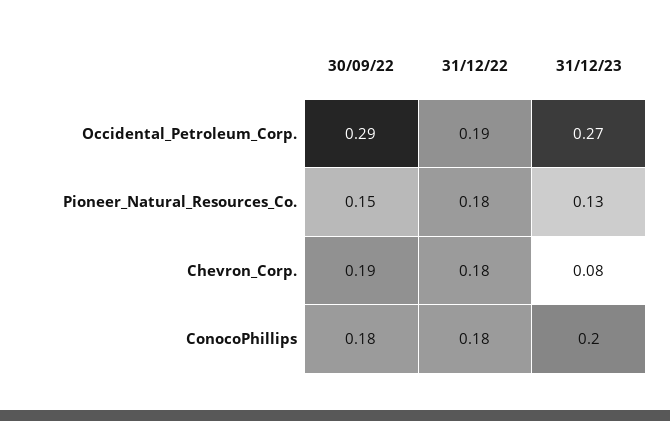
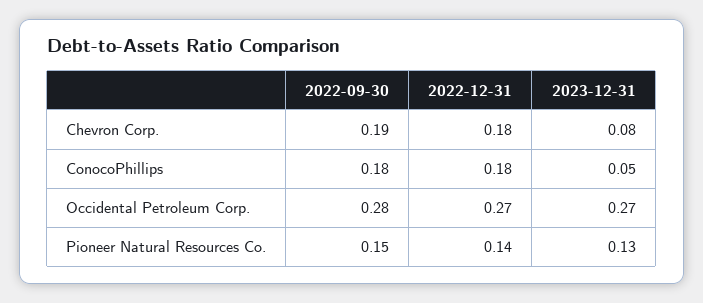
  {
    "30/09/22": {
-     "Occidental_Petroleum_Corp.": 0.29,
+     "Occidental_Petroleum_Corp.": 0.28,
      "Pioneer_Natural_Resources_Co.": 0.15,
      "Chevron_Corp.": 0.19,
      "ConocoPhillips": 0.18
    },
    "31/12/22": {
-     "Occidental_Petroleum_Corp.": 0.19,
+     "Occidental_Petroleum_Corp.": 0.27,
-     "Pioneer_Natural_Resources_Co.": 0.18,
+     "Pioneer_Natural_Resources_Co.": 0.14,
      "Chevron_Corp.": 0.18,
      "ConocoPhillips": 0.18
    },
    "31/12/23": {
      "Occidental_Petroleum_Corp.": 0.27,
      "Pioneer_Natural_Resources_Co.": 0.13,
      "Chevron_Corp.": 0.08,
-     "ConocoPhillips": 0.2
+     "ConocoPhillips": 0.05
    }
  }

